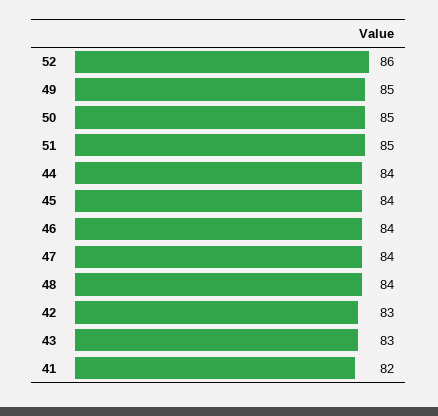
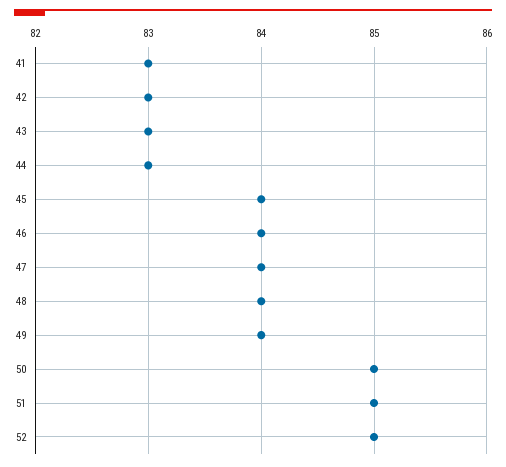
  {
-   "52": 86,
+   "52": 85,
-   "49": 85,
+   "49": 84,
    "50": 85,
    "51": 85,
-   "44": 84,
+   "44": 83,
    "45": 84,
    "46": 84,
    "47": 84,
    "48": 84,
    "42": 83,
    "43": 83,
-   "41": 82
+   "41": 83
  }

